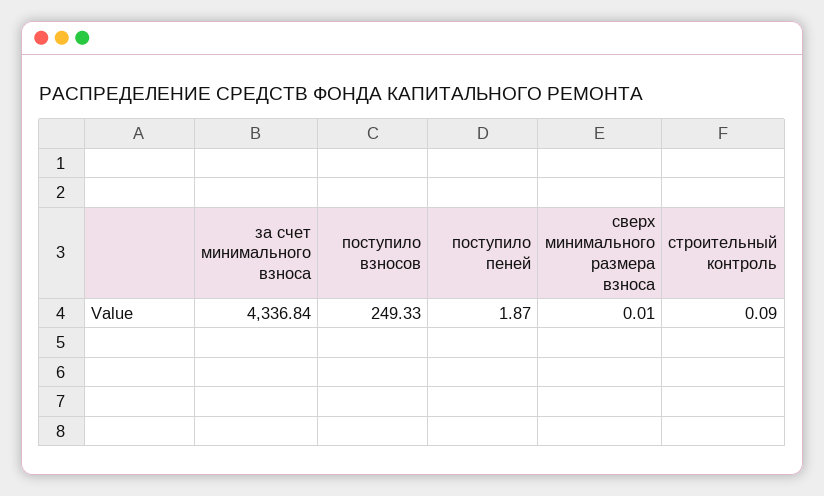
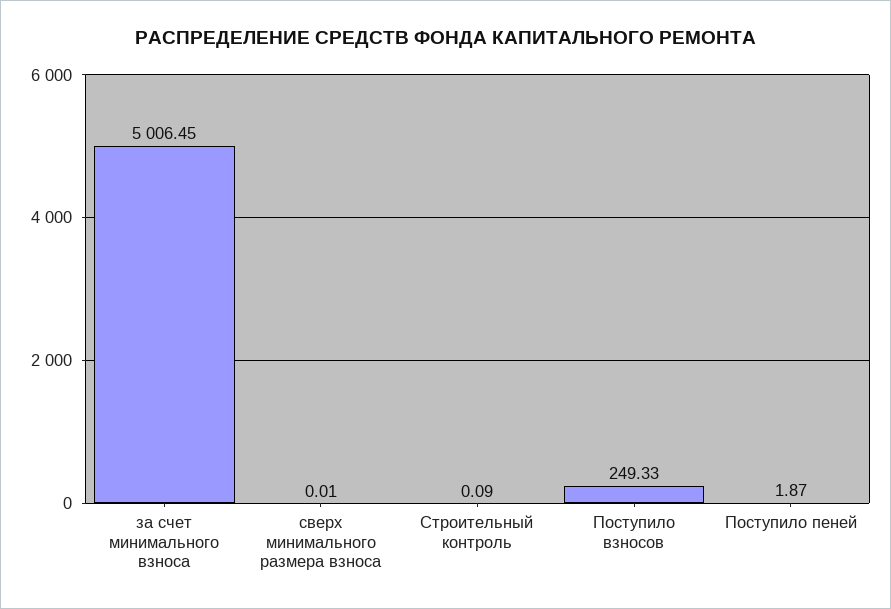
  {
-   "за счет минимального взноса": 4336.84,
+   "за счет минимального взноса": 5006.45,
    "поступило взносов": 249.33,
    "поступило пеней": 1.87,
    "сверх минимального размера взноса": 0.01,
    "строительный контроль": 0.09
  }

